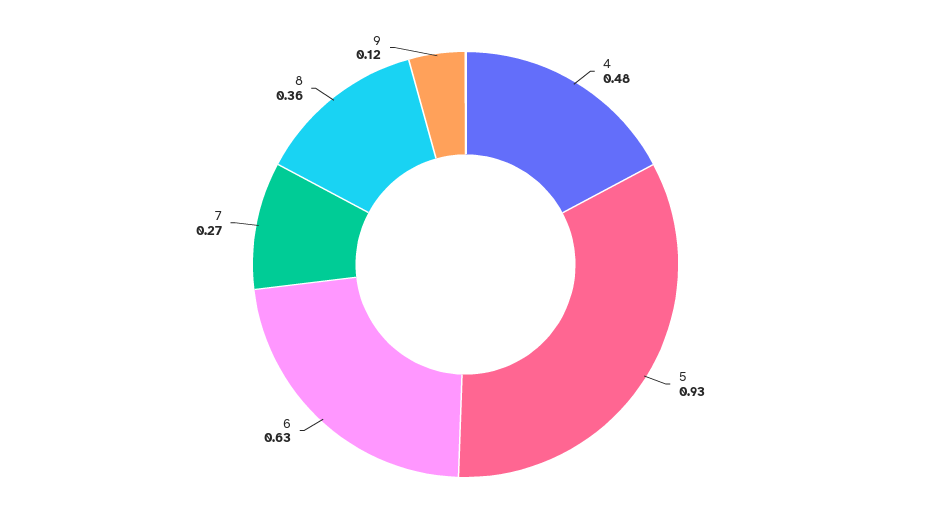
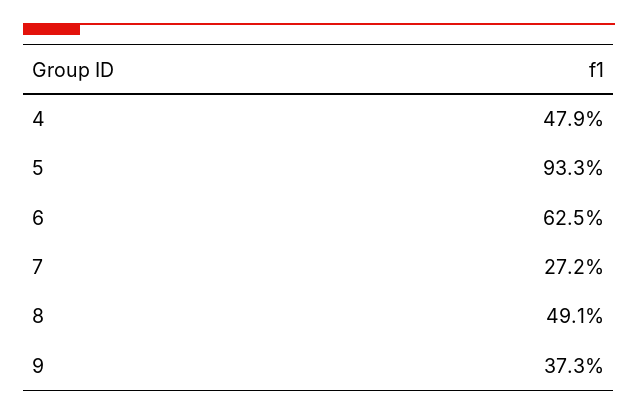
  {
    "4": 0.479,
    "5": 0.933,
    "6": 0.625,
    "7": 0.272,
-   "8": 0.36,
+   "8": 0.491,
-   "9": 0.12
+   "9": 0.373
  }

